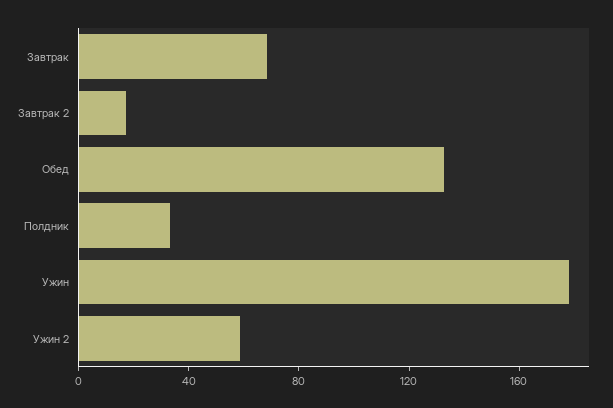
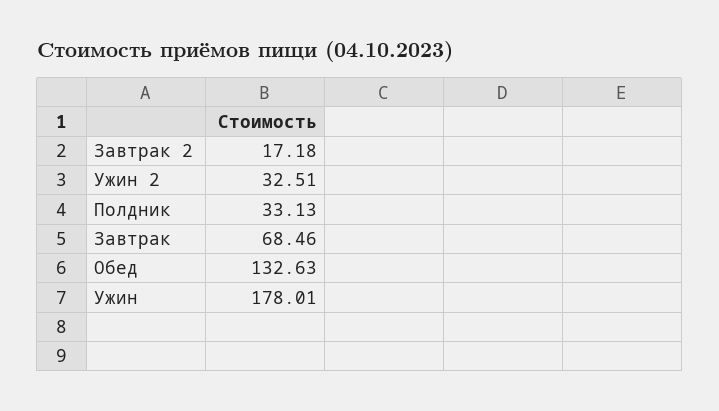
  {
    "Завтрак": 68.46,
    "Завтрак 2": 17.18,
    "Обед": 132.63,
    "Полдник": 33.13,
    "Ужин": 178.01,
-   "Ужин 2": 60
+   "Ужин 2": 32.51
  }

